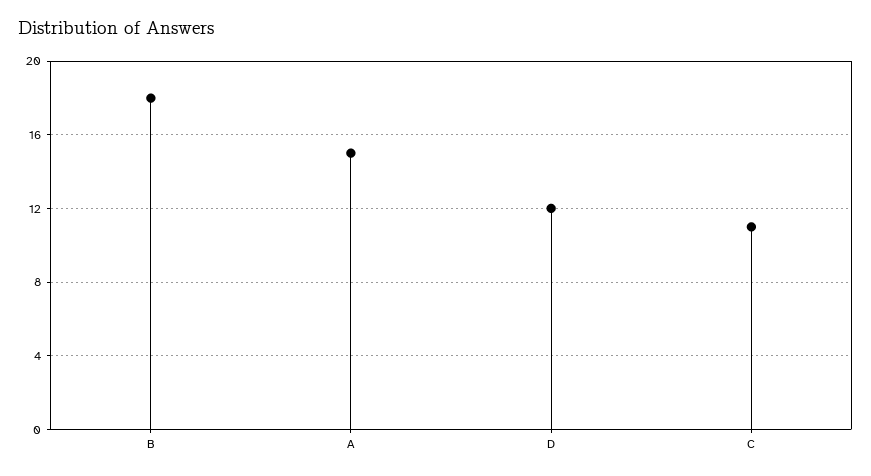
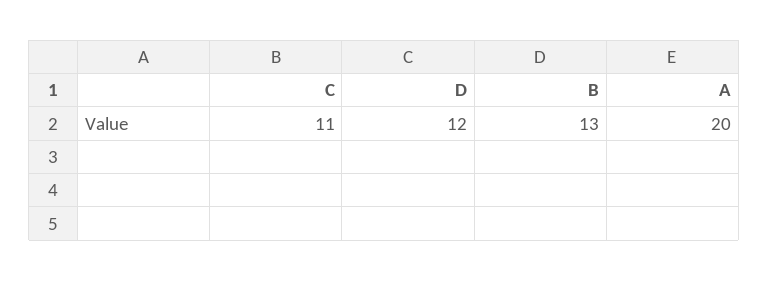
  {
-   "B": 18,
+   "B": 13,
-   "A": 15,
+   "A": 20,
    "D": 12,
    "C": 11
  }

